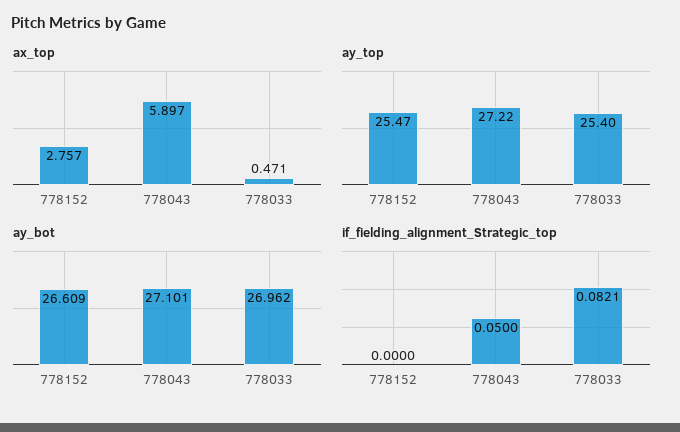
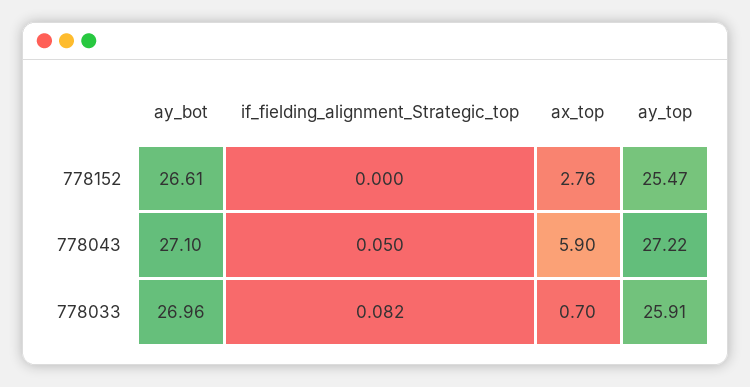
  {
    "ax_top": {
      "778152": 2.757,
      "778043": 5.897,
-     "778033": 0.471
+     "778033": 0.7
    },
    "ay_top": {
      "778152": 25.47,
      "778043": 27.22,
-     "778033": 25.4
+     "778033": 25.91
    },
    "ay_bot": {
      "778152": 26.609,
      "778043": 27.101,
      "778033": 26.962
    },
    "if_fielding_alignment_Strategic_top": {
      "778152": 0,
      "778043": 0.05,
      "778033": 0.0821
    }
  }

